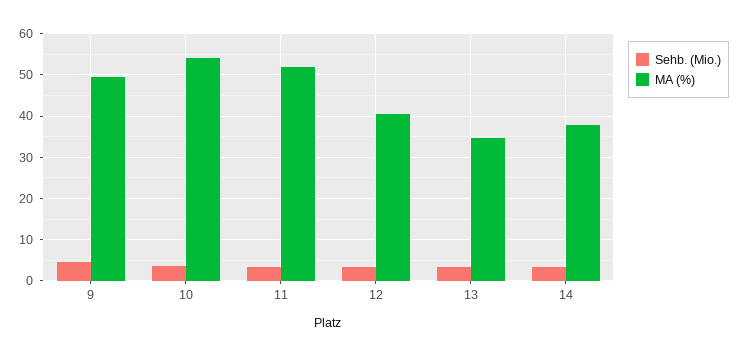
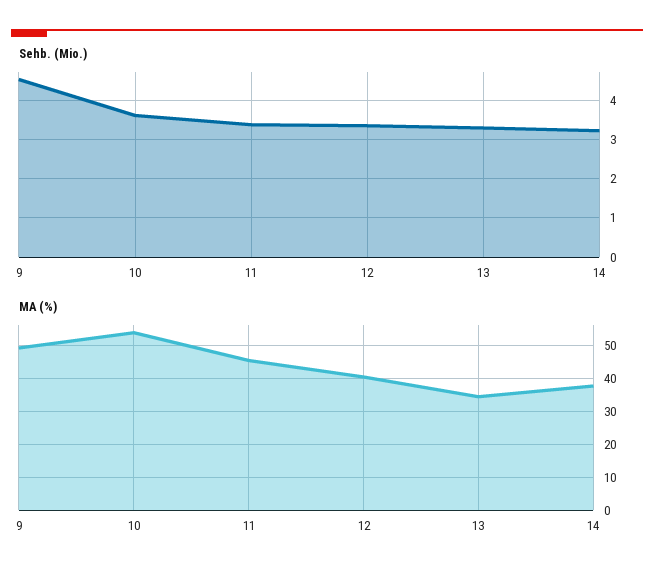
  {
    "Sehb. (Mio.)": {
      "9": 4.6,
      "10": 3.6,
      "11": 3.4,
      "12": 3.4,
      "13": 3.2,
      "14": 3.2
    },
    "MA (%)": {
      "9": 50,
      "10": 54,
-     "11": 52,
+     "11": 46,
      "12": 40,
      "13": 34,
      "14": 38
    }
  }

